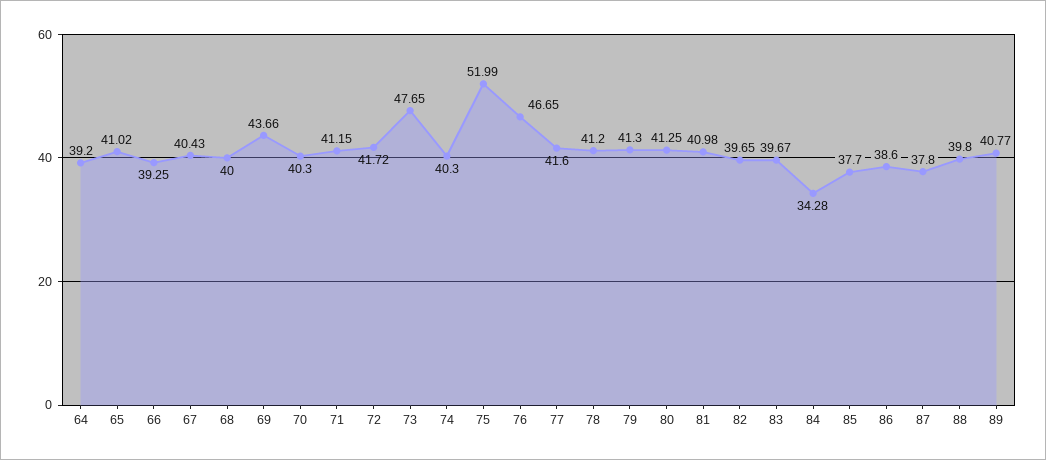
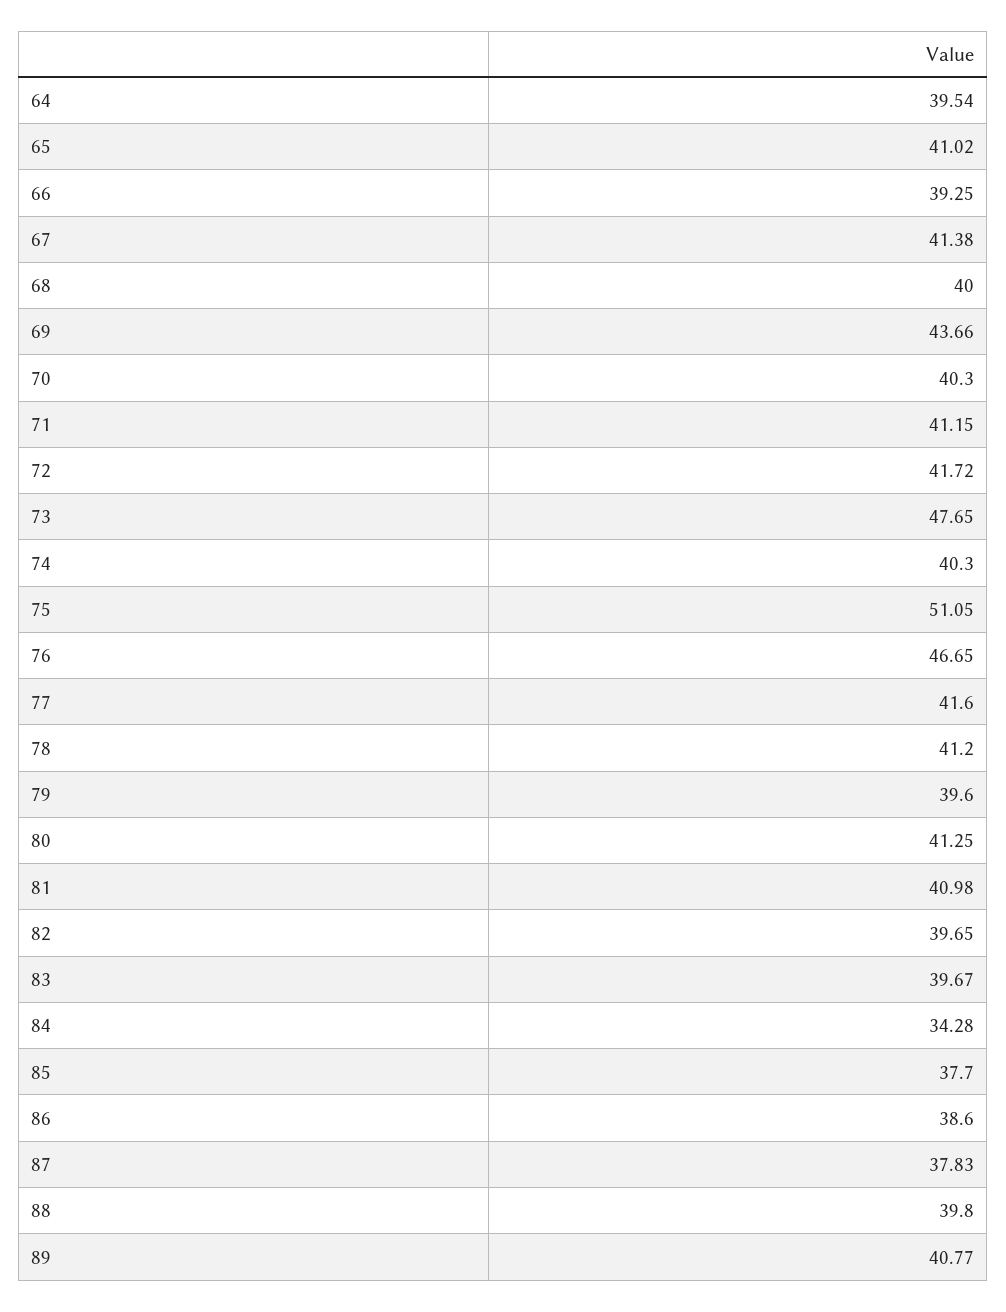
  {
-   "64": 39.2,
+   "64": 39.54,
    "65": 41.02,
    "66": 39.25,
-   "67": 40.43,
+   "67": 41.38,
    "68": 40,
    "69": 43.66,
    "70": 40.3,
    "71": 41.15,
    "72": 41.72,
    "73": 47.65,
    "74": 40.3,
-   "75": 51.99,
+   "75": 51.05,
    "76": 46.65,
    "77": 41.6,
    "78": 41.2,
-   "79": 41.3,
+   "79": 39.6,
    "80": 41.25,
    "81": 40.98,
    "82": 39.65,
    "83": 39.67,
    "84": 34.28,
    "85": 37.7,
    "86": 38.6,
-   "87": 37.8,
+   "87": 37.83,
    "88": 39.8,
    "89": 40.77
  }

